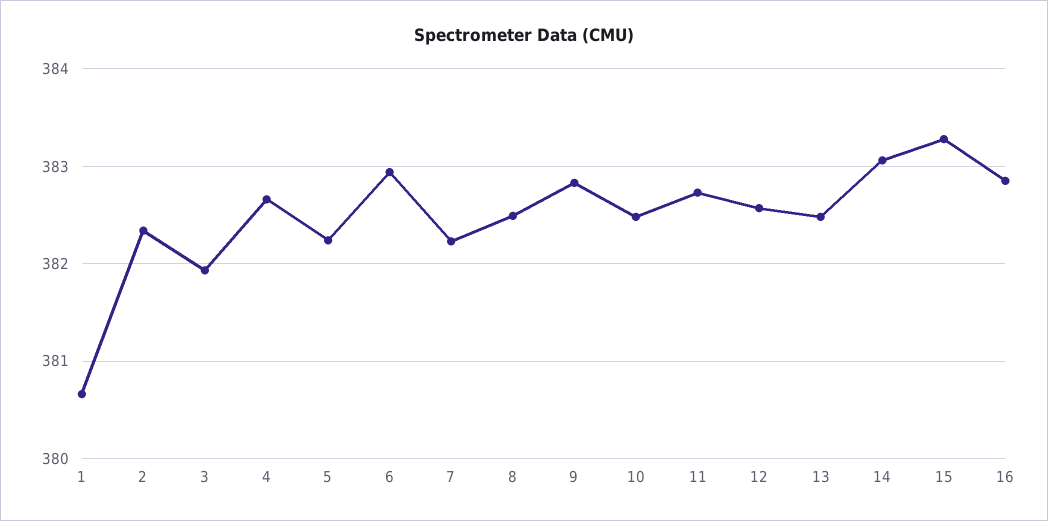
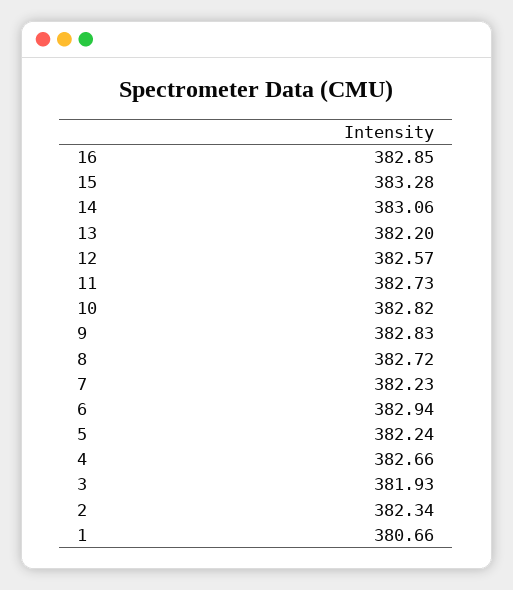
  {
    "1": 380.66,
    "2": 382.34,
    "3": 381.93,
    "4": 382.66,
    "5": 382.24,
    "6": 382.94,
    "7": 382.23,
-   "8": 382.5,
+   "8": 382.72,
    "9": 382.83,
-   "10": 382.5,
+   "10": 382.82,
    "11": 382.73,
    "12": 382.57,
-   "13": 382.5,
+   "13": 382.2,
    "14": 383.06,
    "15": 383.28,
    "16": 382.85
  }

